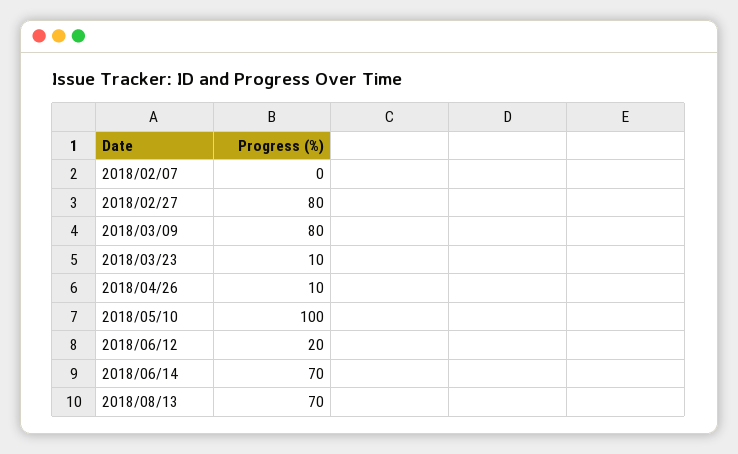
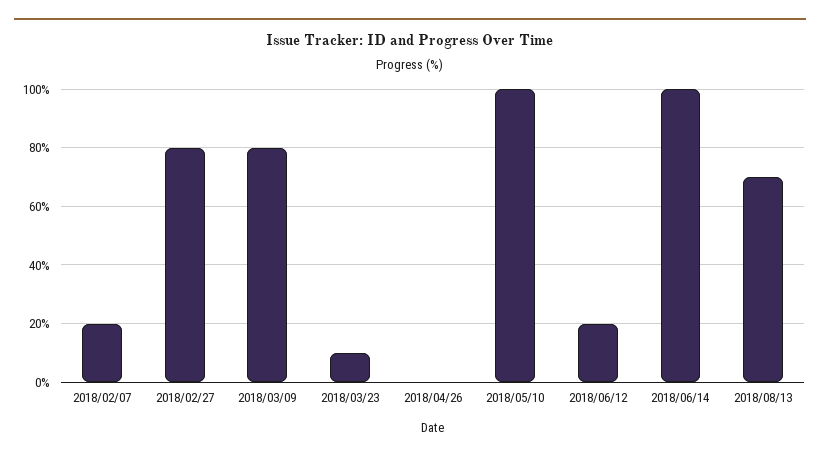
  {
-   "2018/02/07": 0,
+   "2018/02/07": 20,
    "2018/02/27": 80,
    "2018/03/09": 80,
    "2018/03/23": 10,
-   "2018/04/26": 10,
+   "2018/04/26": 0,
    "2018/05/10": 100,
    "2018/06/12": 20,
-   "2018/06/14": 70,
+   "2018/06/14": 100,
    "2018/08/13": 70
  }

